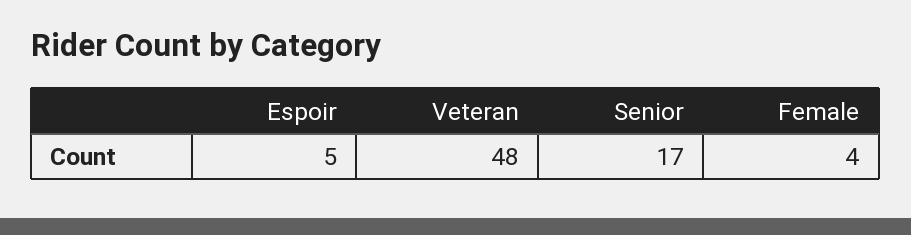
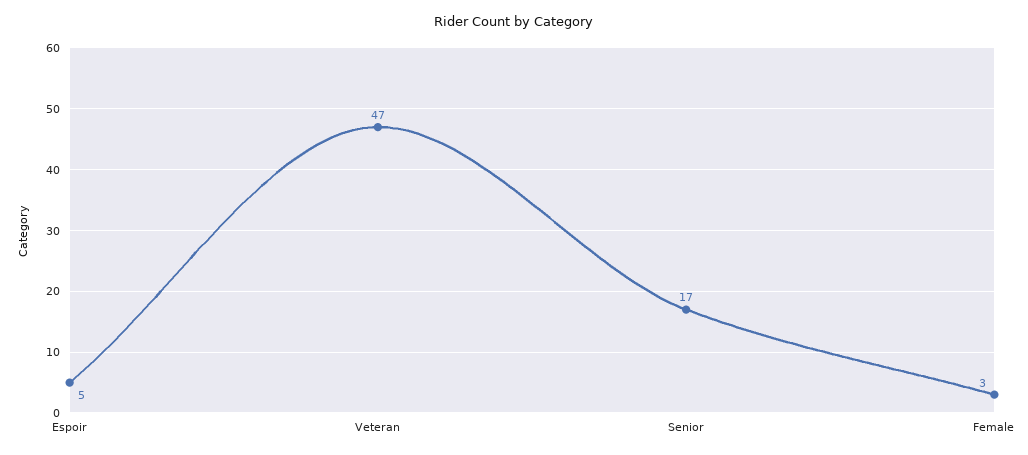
  {
    "Espoir": 5,
-   "Veteran": 48,
+   "Veteran": 47,
    "Senior": 17,
-   "Female": 4
+   "Female": 3
  }

